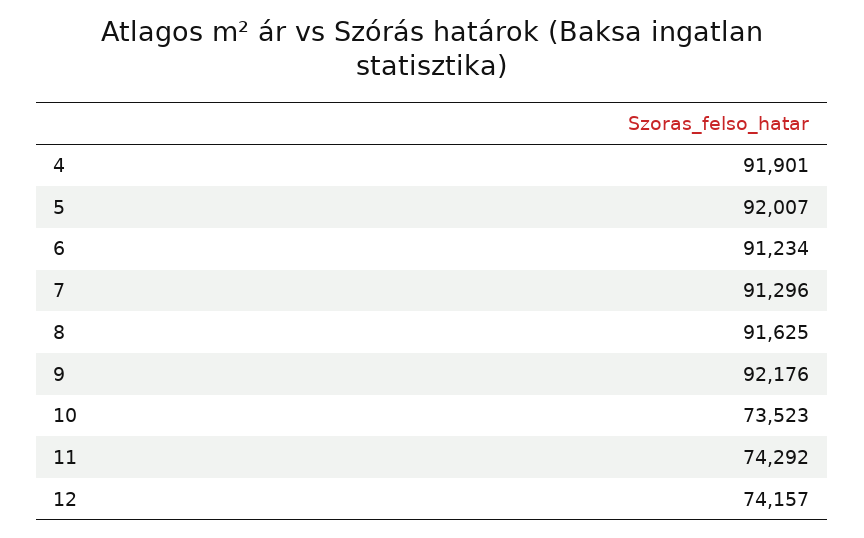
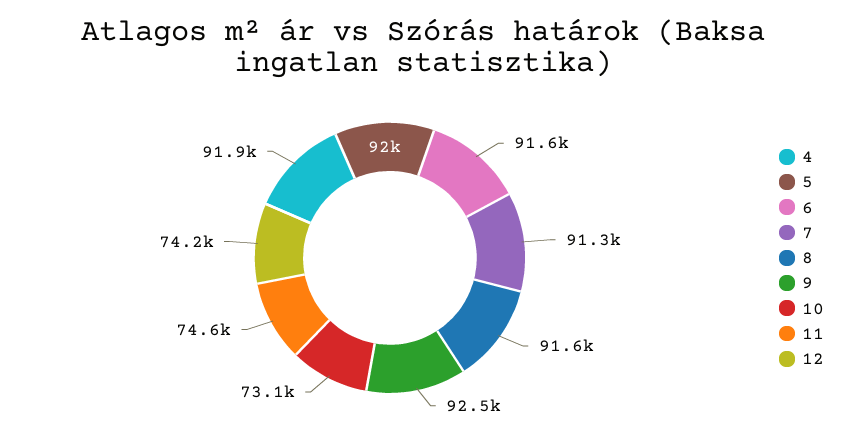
  {
    "4": 91901,
    "5": 92007,
-   "6": 91234,
+   "6": 91600,
    "7": 91296,
    "8": 91625,
-   "9": 92176,
+   "9": 92500,
-   "10": 73523,
+   "10": 73100,
-   "11": 74292,
+   "11": 74600,
    "12": 74157
  }

